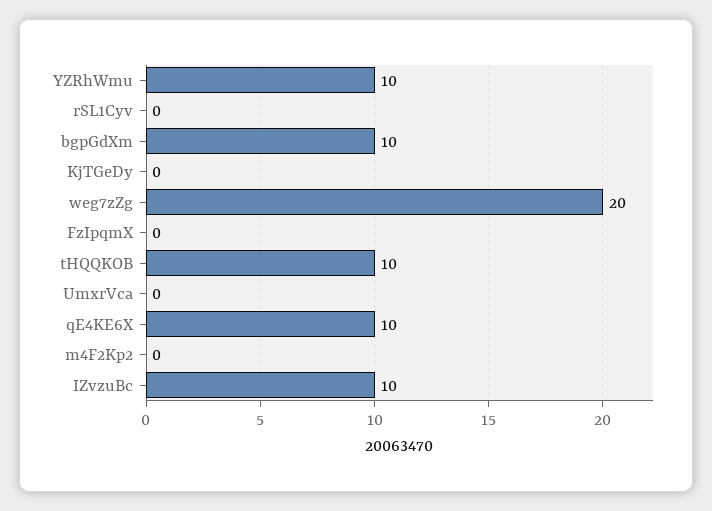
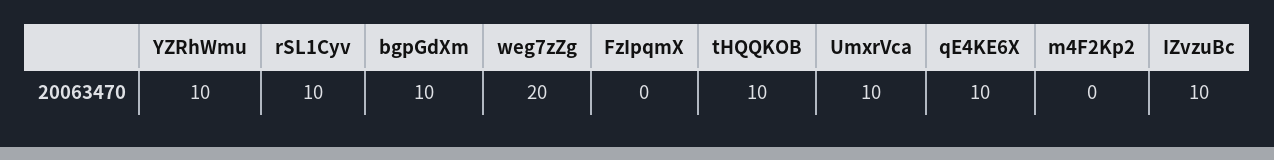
  {
    "YZRhWmu": 10,
-   "rSL1Cyv": 0,
+   "rSL1Cyv": 10,
    "bgpGdXm": 10,
-   "KjTGeDy": 0,
    "weg7zZg": 20,
    "FzIpqmX": 0,
    "tHQQKOB": 10,
-   "UmxrVca": 0,
+   "UmxrVca": 10,
    "qE4KE6X": 10,
    "m4F2Kp2": 0,
    "IZvzuBc": 10
  }

